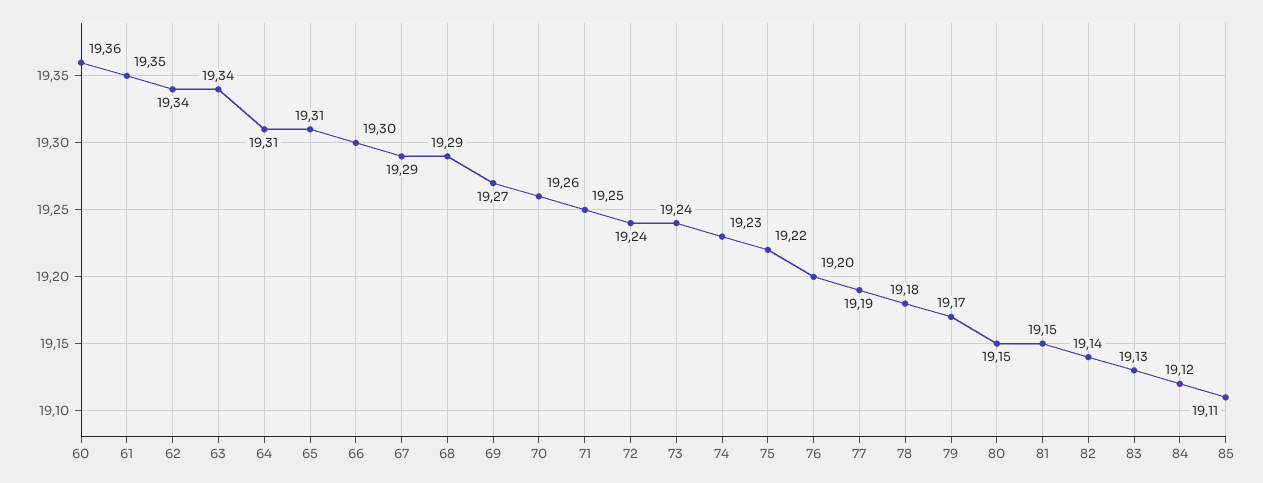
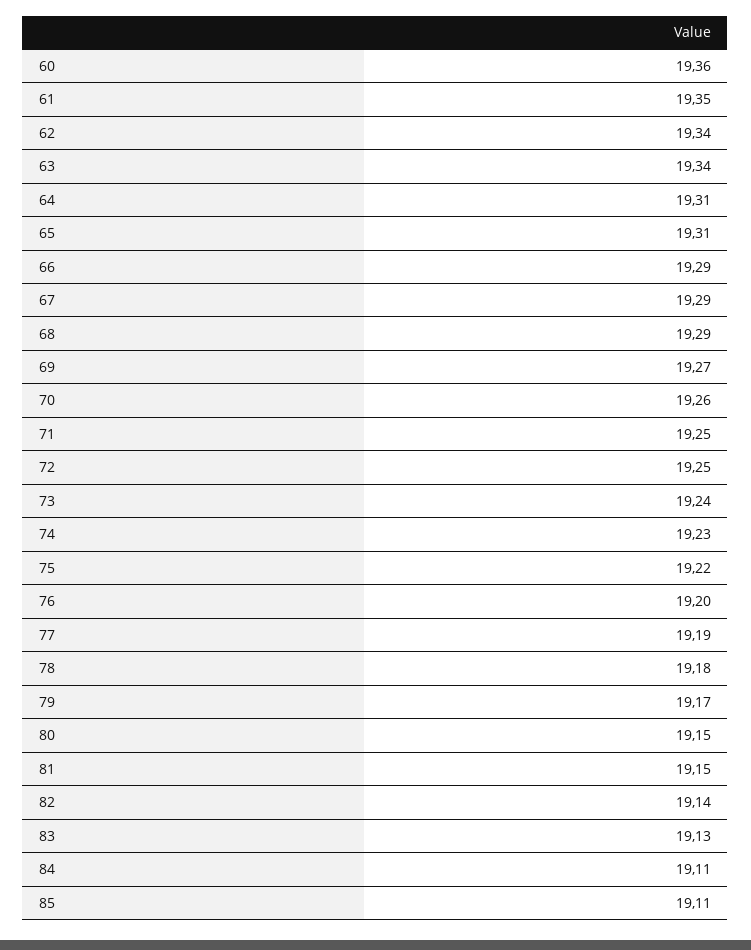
  {
    "60": 19.36,
    "61": 19.35,
    "62": 19.34,
    "63": 19.34,
    "64": 19.31,
    "65": 19.31,
-   "66": 19.3,
+   "66": 19.29,
    "67": 19.29,
    "68": 19.29,
    "69": 19.27,
    "70": 19.26,
    "71": 19.25,
-   "72": 19.24,
+   "72": 19.25,
    "73": 19.24,
    "74": 19.23,
    "75": 19.22,
    "76": 19.2,
    "77": 19.19,
    "78": 19.18,
    "79": 19.17,
    "80": 19.15,
    "81": 19.15,
    "82": 19.14,
    "83": 19.13,
-   "84": 19.12,
+   "84": 19.11,
    "85": 19.11
  }

